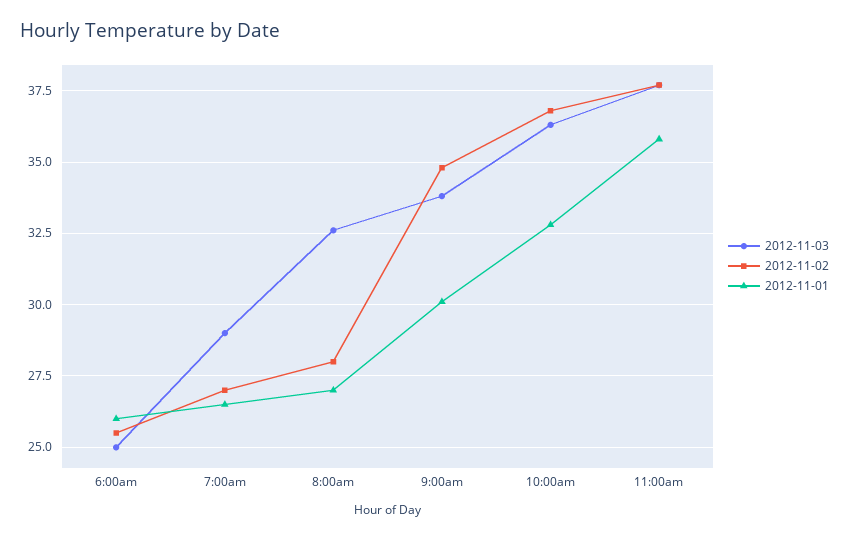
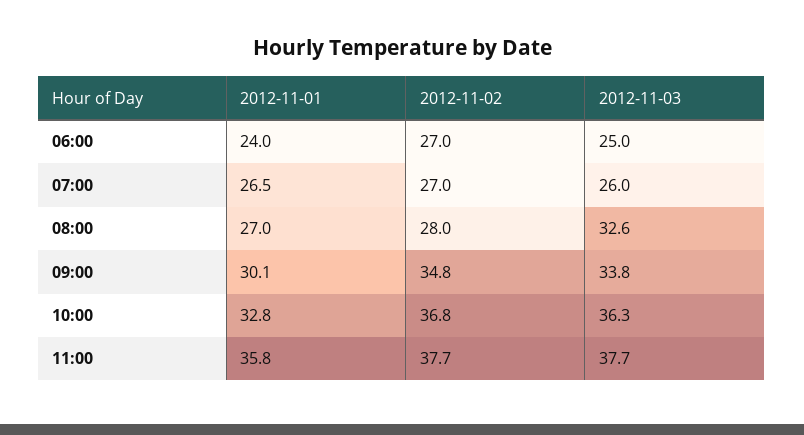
  {
    "2012-11-03": {
      "6:00am": 25,
-     "7:00am": 29,
+     "7:00am": 26,
      "8:00am": 32.6,
      "9:00am": 33.8,
      "10:00am": 36.3,
      "11:00am": 37.7
    },
    "2012-11-02": {
-     "6:00am": 25.5,
+     "6:00am": 27,
      "7:00am": 27,
      "8:00am": 28,
      "9:00am": 34.8,
      "10:00am": 36.8,
      "11:00am": 37.7
    },
    "2012-11-01": {
-     "6:00am": 26,
+     "6:00am": 24,
      "7:00am": 26.5,
      "8:00am": 27,
      "9:00am": 30.1,
      "10:00am": 32.8,
      "11:00am": 35.8
    }
  }

